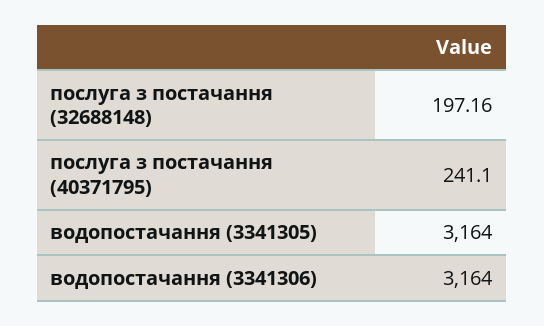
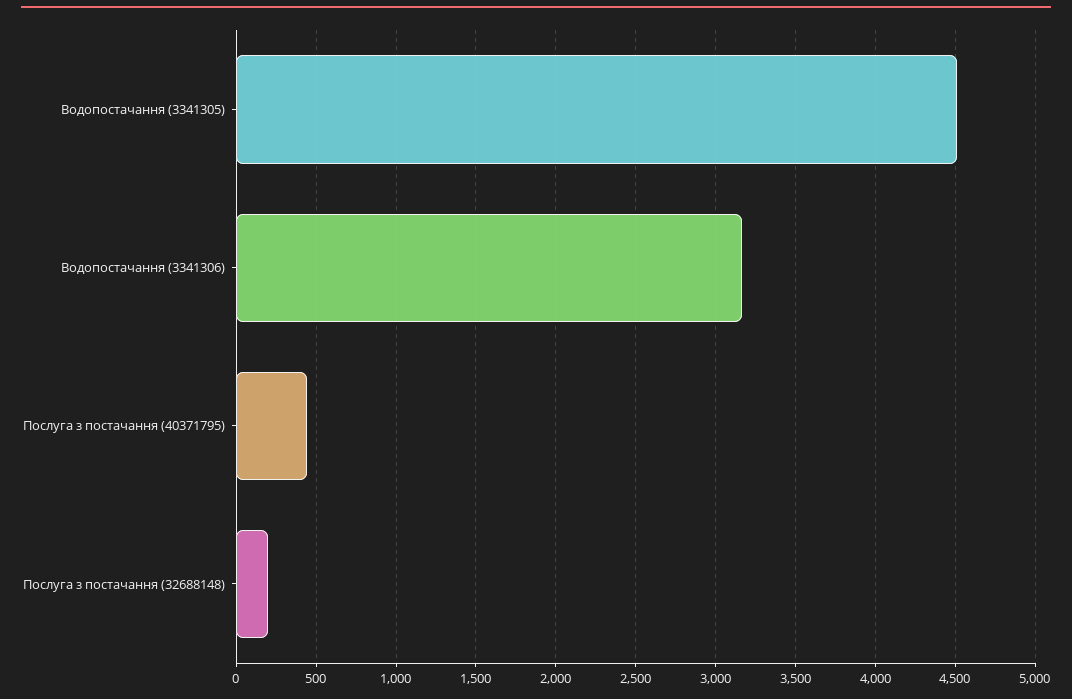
  {
    "послуга з постачання (32688148)": 197.16,
-   "послуга з постачання (40371795)": 241.1,
+   "послуга з постачання (40371795)": 450,
-   "водопостачання (3341305)": 3164,
+   "водопостачання (3341305)": 4500,
    "водопостачання (3341306)": 3164
  }

